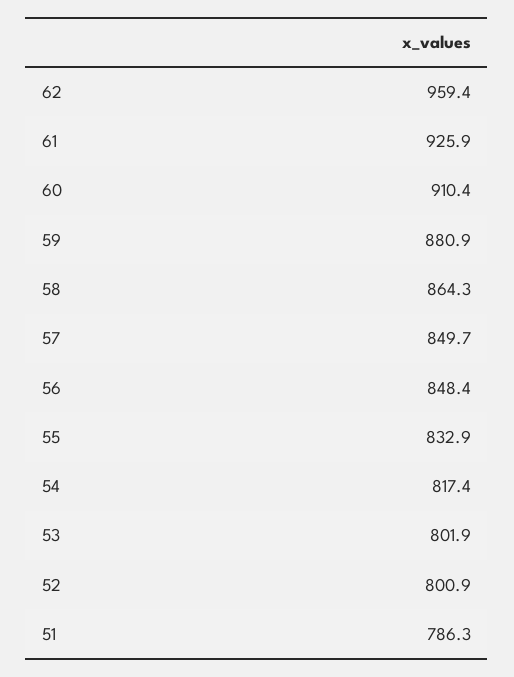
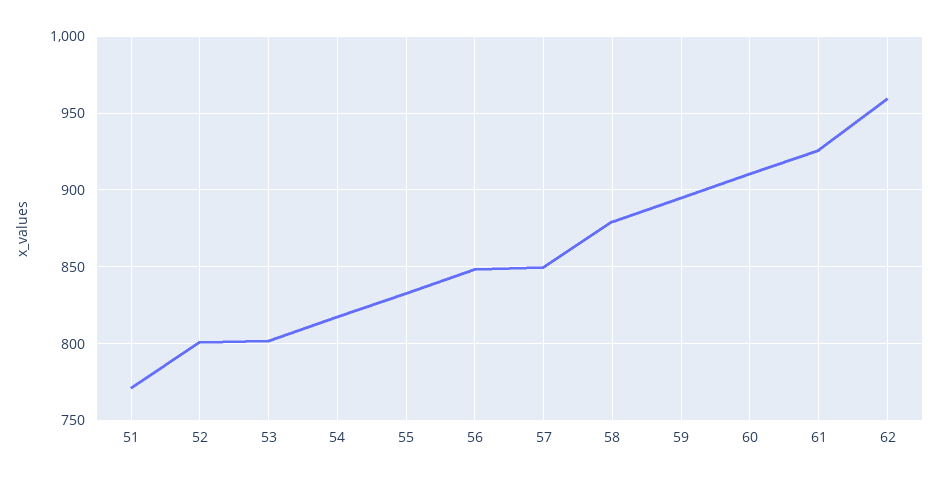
  {
    "62": 959.4,
    "61": 925.9,
    "60": 910.4,
-   "59": 880.9,
+   "59": 895,
-   "58": 864.3,
+   "58": 880,
    "57": 849.7,
    "56": 848.4,
    "55": 832.9,
    "54": 817.4,
    "53": 801.9,
    "52": 800.9,
-   "51": 786.3
+   "51": 770
  }

